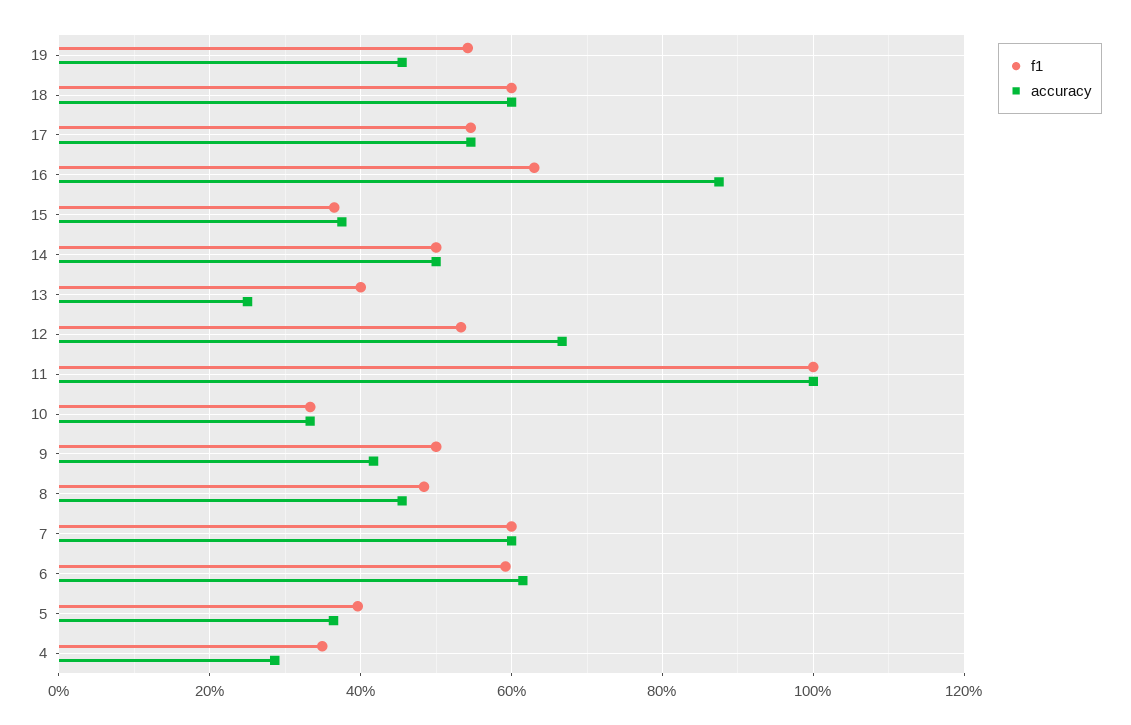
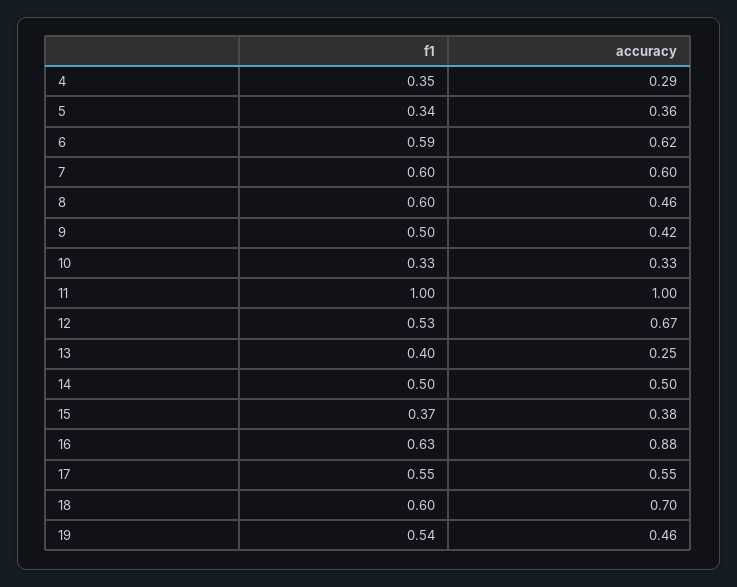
  {
    "f1": {
      "19": 0.54,
      "18": 0.6,
      "17": 0.55,
      "16": 0.63,
      "15": 0.37,
      "14": 0.5,
      "13": 0.4,
      "12": 0.53,
      "11": 1,
      "10": 0.33,
      "9": 0.5,
-     "8": 0.48,
+     "8": 0.6,
      "7": 0.6,
      "6": 0.59,
-     "5": 0.4,
+     "5": 0.34,
      "4": 0.35
    },
    "accuracy": {
      "19": 0.46,
-     "18": 0.6,
+     "18": 0.7,
      "17": 0.55,
      "16": 0.88,
      "15": 0.38,
      "14": 0.5,
      "13": 0.25,
      "12": 0.67,
      "11": 1,
      "10": 0.33,
      "9": 0.42,
      "8": 0.46,
      "7": 0.6,
      "6": 0.62,
      "5": 0.36,
      "4": 0.29
    }
  }

